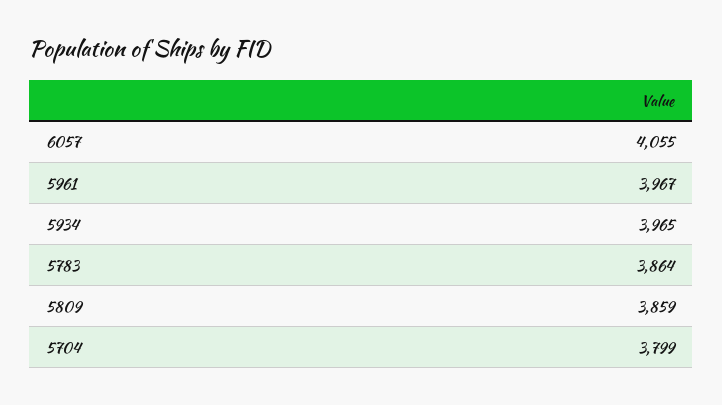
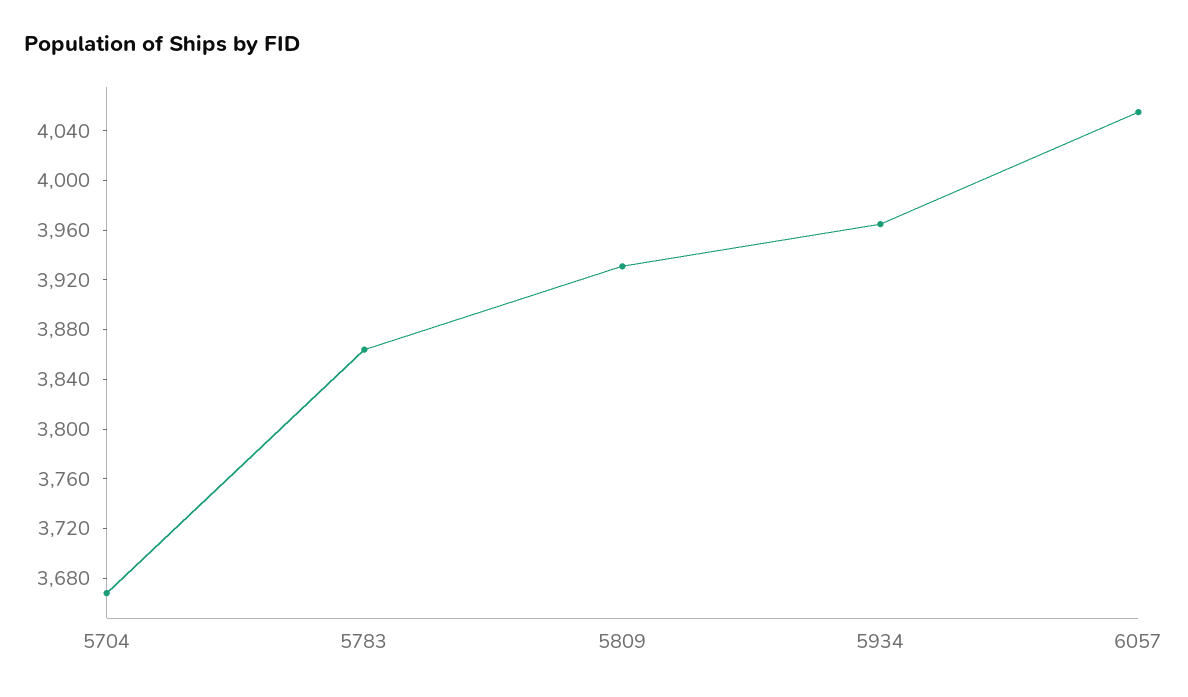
  {
    "6057": 4055,
-   "5961": 3967,
    "5934": 3965,
    "5783": 3864,
-   "5809": 3859,
+   "5809": 3930,
-   "5704": 3799
+   "5704": 3670
  }

